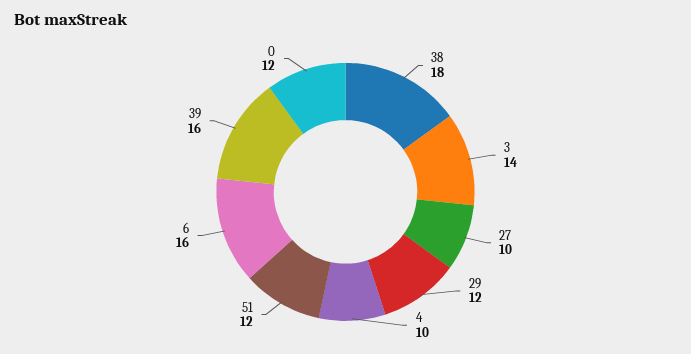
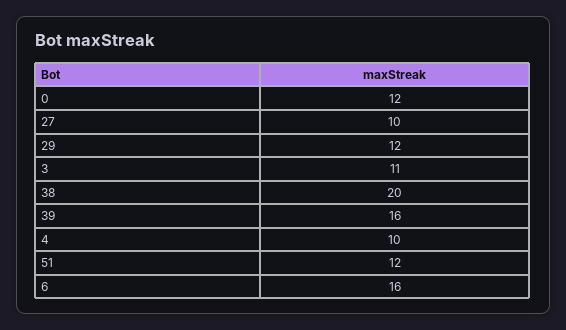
  {
-   "38": 18,
+   "38": 20,
-   "3": 14,
+   "3": 11,
    "27": 10,
    "29": 12,
    "4": 10,
    "51": 12,
    "6": 16,
    "39": 16,
    "0": 12
  }

